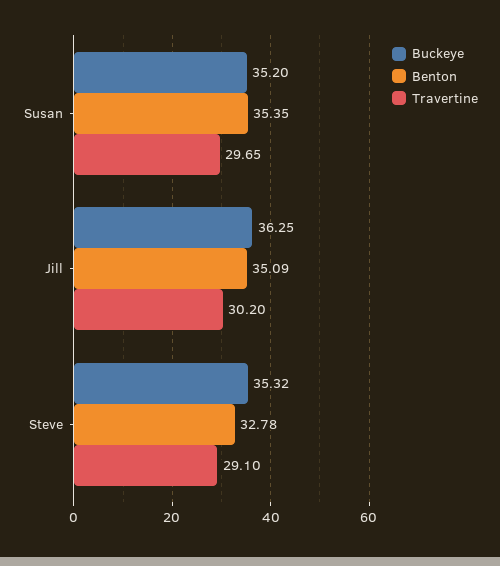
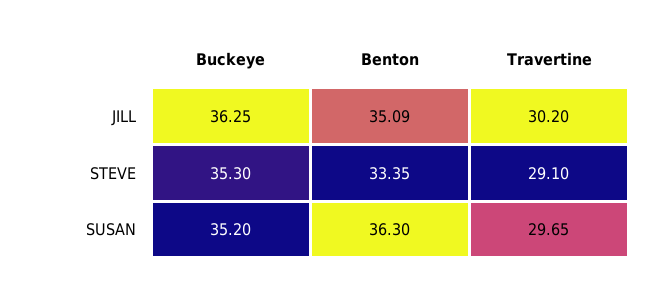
  {
    "Buckeye": {
      "Susan": 35.2,
      "Jill": 36.25,
-     "Steve": 35.32
+     "Steve": 35.3
    },
    "Benton": {
-     "Susan": 35.35,
+     "Susan": 36.3,
      "Jill": 35.09,
-     "Steve": 32.78
+     "Steve": 33.35
    },
    "Travertine": {
      "Susan": 29.65,
      "Jill": 30.2,
      "Steve": 29.1
    }
  }

